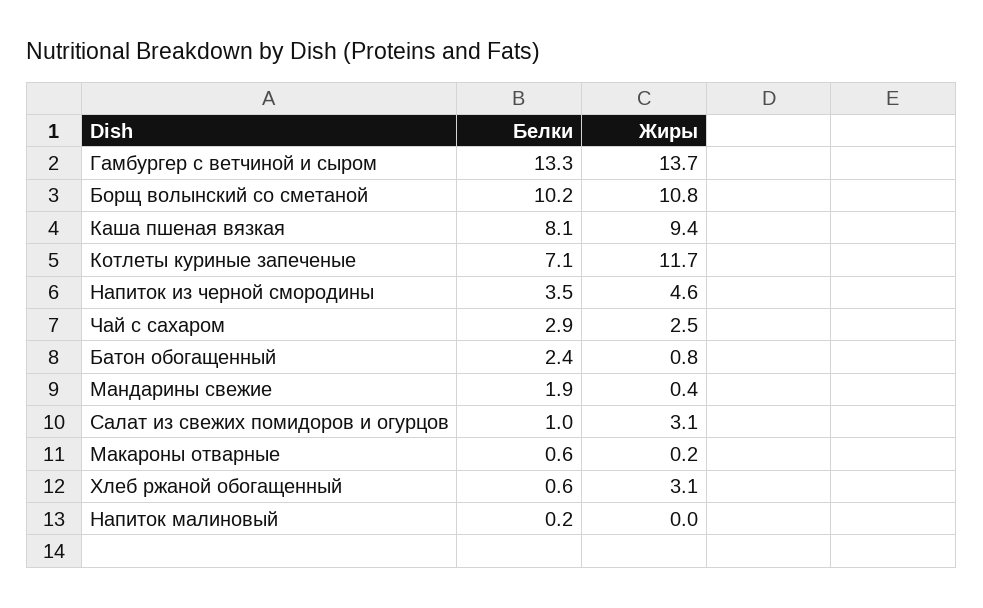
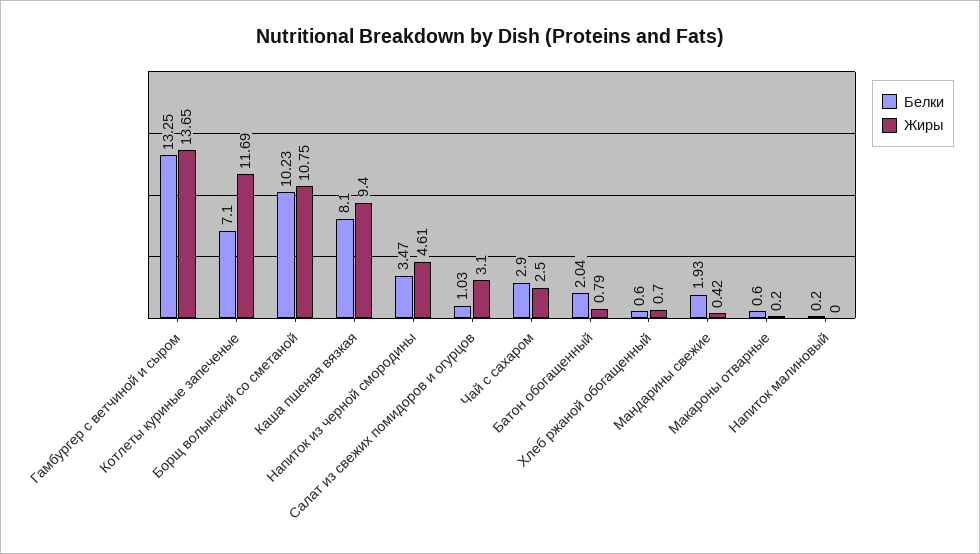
  {
    "Белки": {
      "Гамбургер с ветчиной и сыром": 13.25,
      "Борщ волынский со сметаной": 10.23,
      "Каша пшеная вязкая": 8.1,
      "Котлеты куриные запеченые": 7.1,
      "Напиток из черной смородины": 3.47,
      "Чай с сахаром": 2.9,
-     "Батон обогащенный": 2.4,
+     "Батон обогащенный": 2.04,
      "Мандарины свежие": 1.93,
      "Салат из свежих помидоров и огурцов": 1.03,
      "Макароны отварные": 0.6,
      "Хлеб ржаной обогащенный": 0.6,
      "Напиток малиновый": 0.2
    },
    "Жиры": {
      "Гамбургер с ветчиной и сыром": 13.65,
      "Борщ волынский со сметаной": 10.75,
      "Каша пшеная вязкая": 9.4,
      "Котлеты куриные запеченые": 11.69,
      "Напиток из черной смородины": 4.61,
      "Чай с сахаром": 2.5,
      "Батон обогащенный": 0.79,
      "Мандарины свежие": 0.42,
      "Салат из свежих помидоров и огурцов": 3.1,
      "Макароны отварные": 0.2,
-     "Хлеб ржаной обогащенный": 3.1,
+     "Хлеб ржаной обогащенный": 0.7,
      "Напиток малиновый": 0
    }
  }

